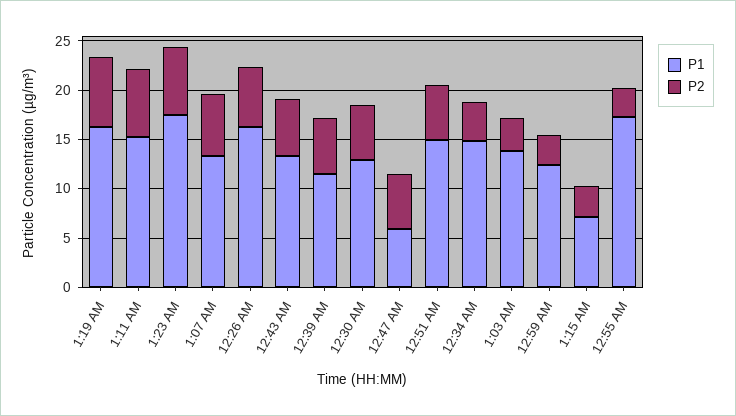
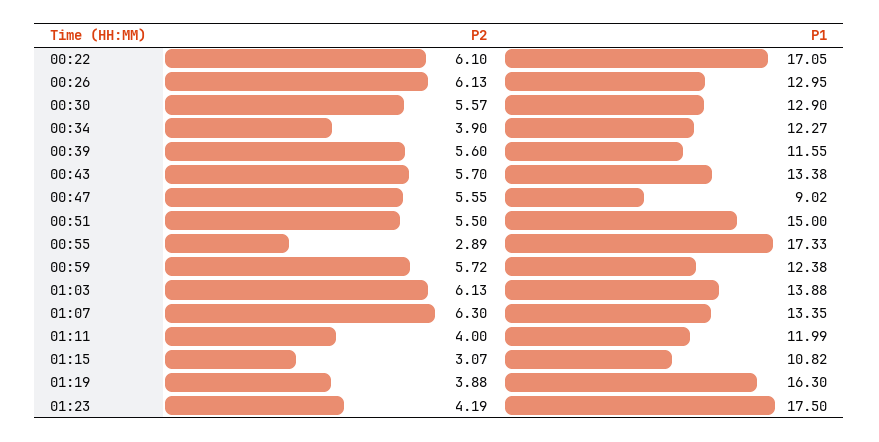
  {
    "P1": {
      "1:19 AM": 16.3,
-     "1:11 AM": 15,
+     "1:11 AM": 11.99,
      "1:23 AM": 17.5,
      "1:07 AM": 13.35,
-     "12:26 AM": 16,
+     "12:26 AM": 12.95,
      "12:43 AM": 13.38,
      "12:39 AM": 11.55,
      "12:30 AM": 12.9,
-     "12:47 AM": 6,
+     "12:47 AM": 9.02,
      "12:51 AM": 15,
-     "12:34 AM": 15,
+     "12:34 AM": 12.27,
      "1:03 AM": 13.88,
      "12:59 AM": 12.38,
-     "1:15 AM": 7,
+     "1:15 AM": 10.82,
-     "12:55 AM": 17.33
+     "12:55 AM": 17.33,
+     "00:22": 17.05
    },
    "P2": {
-     "1:19 AM": 7,
+     "1:19 AM": 3.88,
-     "1:11 AM": 7,
+     "1:11 AM": 4,
-     "1:23 AM": 7,
+     "1:23 AM": 4.19,
      "1:07 AM": 6.3,
      "12:26 AM": 6.13,
      "12:43 AM": 5.7,
      "12:39 AM": 5.6,
      "12:30 AM": 5.57,
      "12:47 AM": 5.55,
      "12:51 AM": 5.5,
      "12:34 AM": 3.9,
-     "1:03 AM": 3,
+     "1:03 AM": 6.13,
-     "12:59 AM": 3,
+     "12:59 AM": 5.72,
      "1:15 AM": 3.07,
-     "12:55 AM": 2.89
+     "12:55 AM": 2.89,
+     "00:22": 6.1
    }
  }

